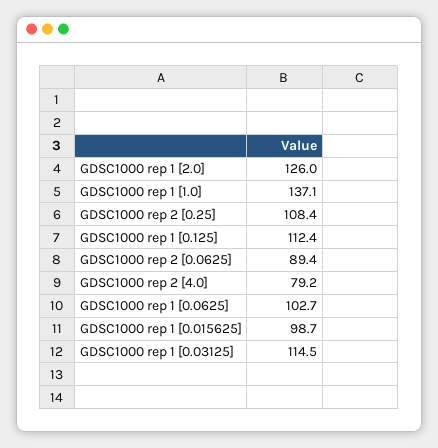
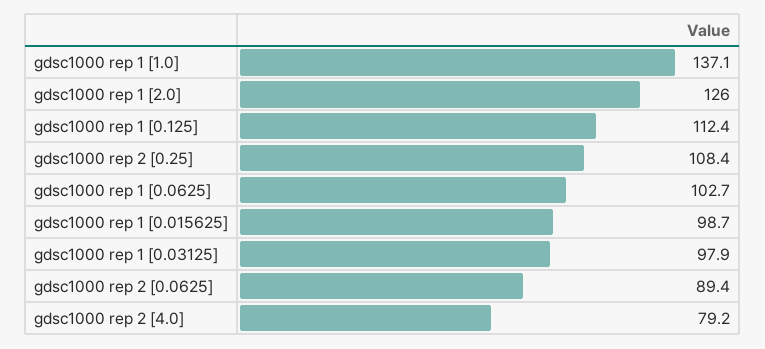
  {
    "GDSC1000 rep 1 [2.0]": 126,
    "GDSC1000 rep 1 [1.0]": 137.1,
    "GDSC1000 rep 2 [0.25]": 108.4,
    "GDSC1000 rep 1 [0.125]": 112.4,
    "GDSC1000 rep 2 [0.0625]": 89.4,
    "GDSC1000 rep 2 [4.0]": 79.2,
    "GDSC1000 rep 1 [0.0625]": 102.7,
    "GDSC1000 rep 1 [0.015625]": 98.7,
-   "GDSC1000 rep 1 [0.03125]": 114.5
+   "GDSC1000 rep 1 [0.03125]": 97.9
  }

